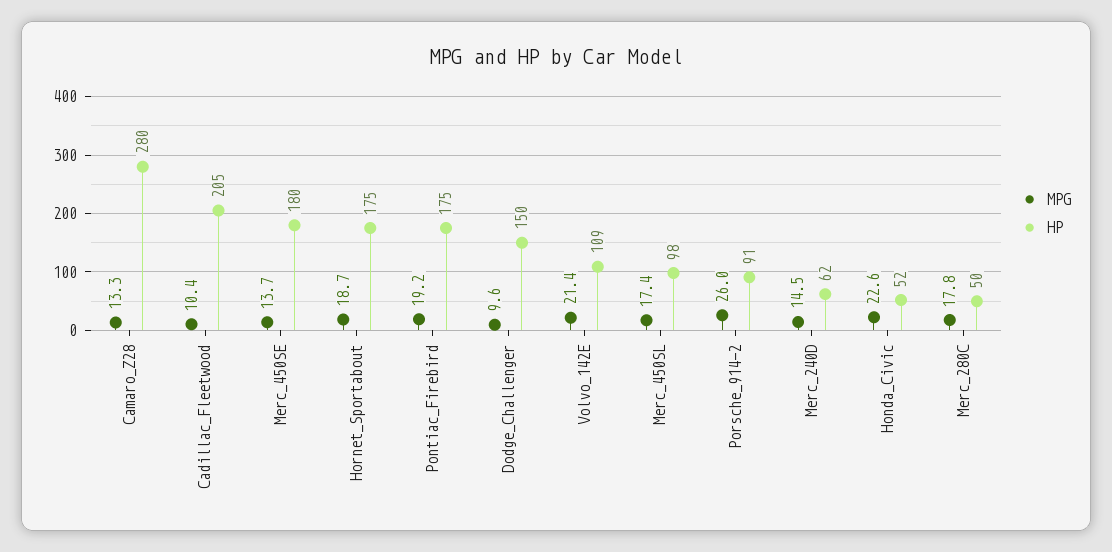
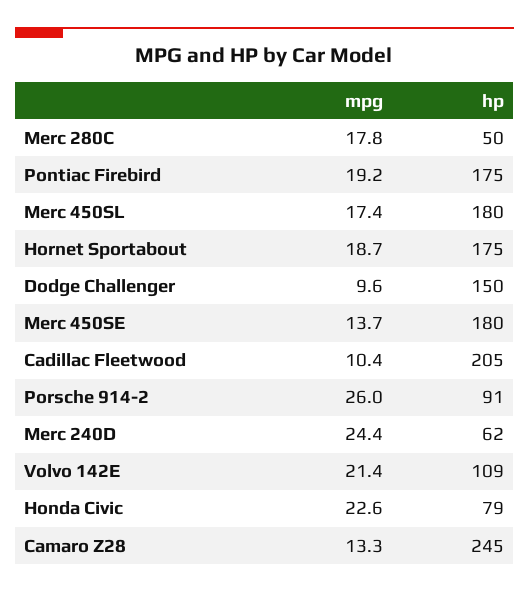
  {
    "MPG": {
      "Camaro_Z28": 13.3,
      "Cadillac_Fleetwood": 10.4,
      "Merc_450SE": 13.7,
      "Hornet_Sportabout": 18.7,
      "Pontiac_Firebird": 19.2,
      "Dodge_Challenger": 9.6,
      "Volvo_142E": 21.4,
      "Merc_450SL": 17.4,
      "Porsche_914-2": 26,
-     "Merc_240D": 14.5,
+     "Merc_240D": 24.4,
      "Honda_Civic": 22.6,
      "Merc_280C": 17.8
    },
    "HP": {
-     "Camaro_Z28": 280,
+     "Camaro_Z28": 245,
      "Cadillac_Fleetwood": 205,
      "Merc_450SE": 180,
      "Hornet_Sportabout": 175,
      "Pontiac_Firebird": 175,
      "Dodge_Challenger": 150,
      "Volvo_142E": 109,
-     "Merc_450SL": 98,
+     "Merc_450SL": 180,
      "Porsche_914-2": 91,
      "Merc_240D": 62,
-     "Honda_Civic": 52,
+     "Honda_Civic": 79,
      "Merc_280C": 50
    }
  }

